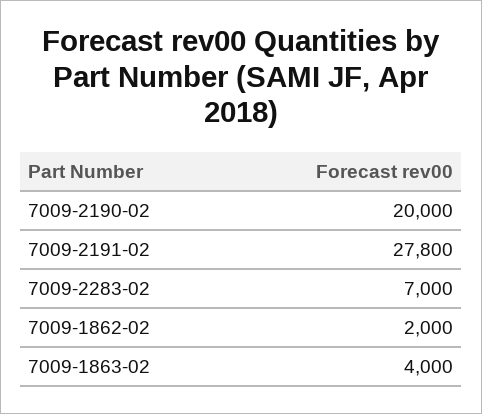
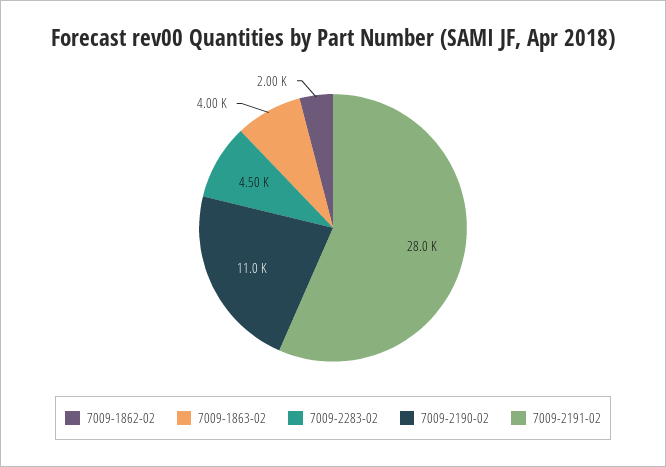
  {
-   "7009-2190-02": 20000,
+   "7009-2190-02": 11000,
-   "7009-2191-02": 27800,
+   "7009-2191-02": 28000,
-   "7009-2283-02": 7000,
+   "7009-2283-02": 4500,
    "7009-1862-02": 2000,
    "7009-1863-02": 4000
  }

